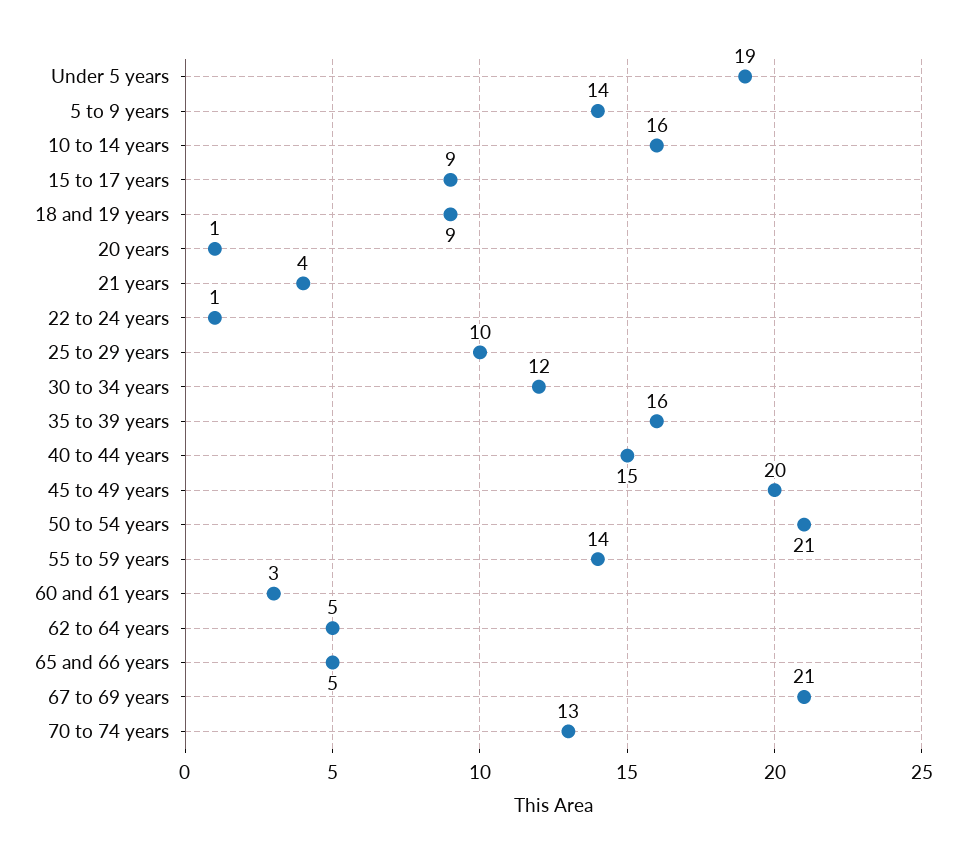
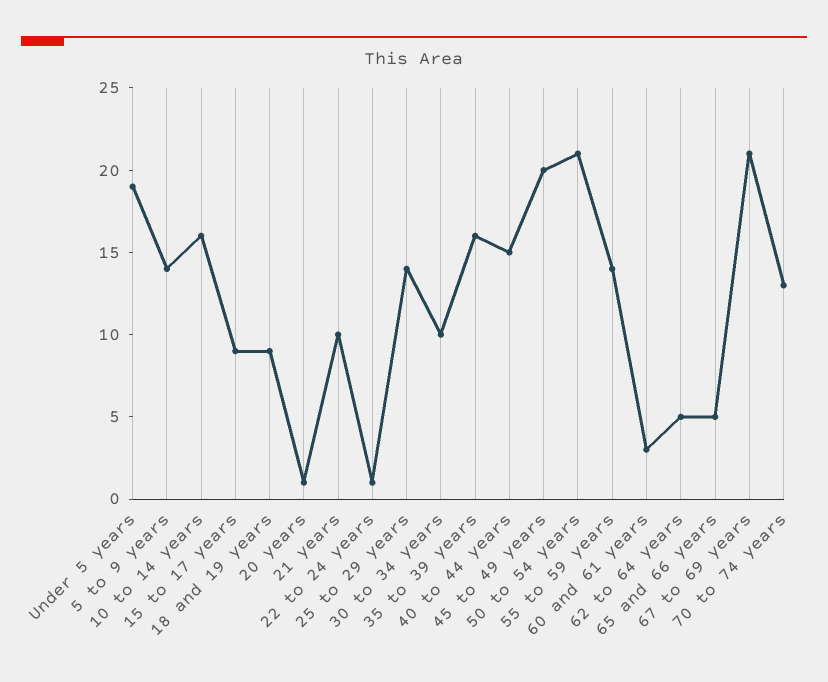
  {
    "Under 5 years": 19,
    "5 to 9 years": 14,
    "10 to 14 years": 16,
    "15 to 17 years": 9,
    "18 and 19 years": 9,
    "20 years": 1,
-   "21 years": 4,
+   "21 years": 10,
    "22 to 24 years": 1,
-   "25 to 29 years": 10,
+   "25 to 29 years": 14,
-   "30 to 34 years": 12,
+   "30 to 34 years": 10,
    "35 to 39 years": 16,
    "40 to 44 years": 15,
    "45 to 49 years": 20,
    "50 to 54 years": 21,
    "55 to 59 years": 14,
    "60 and 61 years": 3,
    "62 to 64 years": 5,
    "65 and 66 years": 5,
    "67 to 69 years": 21,
    "70 to 74 years": 13
  }

